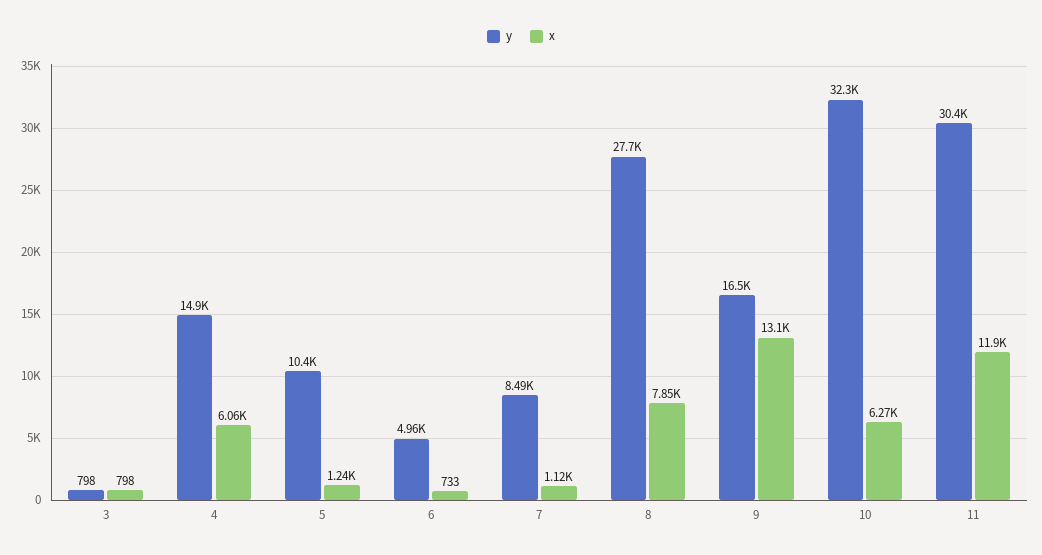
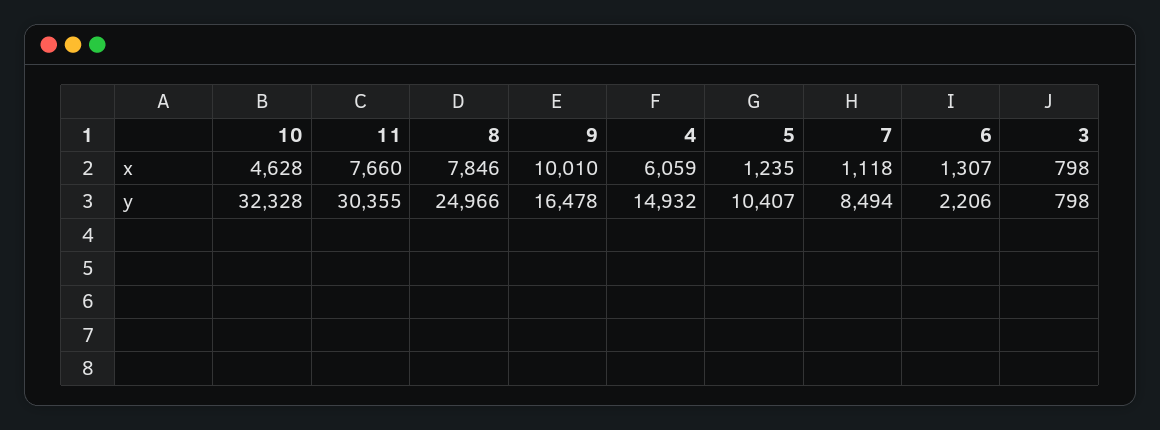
  {
    "y": {
      "3": 798,
      "4": 14932,
      "5": 10407,
-     "6": 4960,
+     "6": 2206,
      "7": 8494,
-     "8": 27700,
+     "8": 24966,
      "9": 16478,
      "10": 32328,
      "11": 30355
    },
    "x": {
      "3": 798,
      "4": 6059,
      "5": 1235,
-     "6": 733,
+     "6": 1307,
      "7": 1118,
      "8": 7846,
-     "9": 13100,
+     "9": 10010,
-     "10": 6270,
+     "10": 4628,
-     "11": 11900
+     "11": 7660
    }
  }

